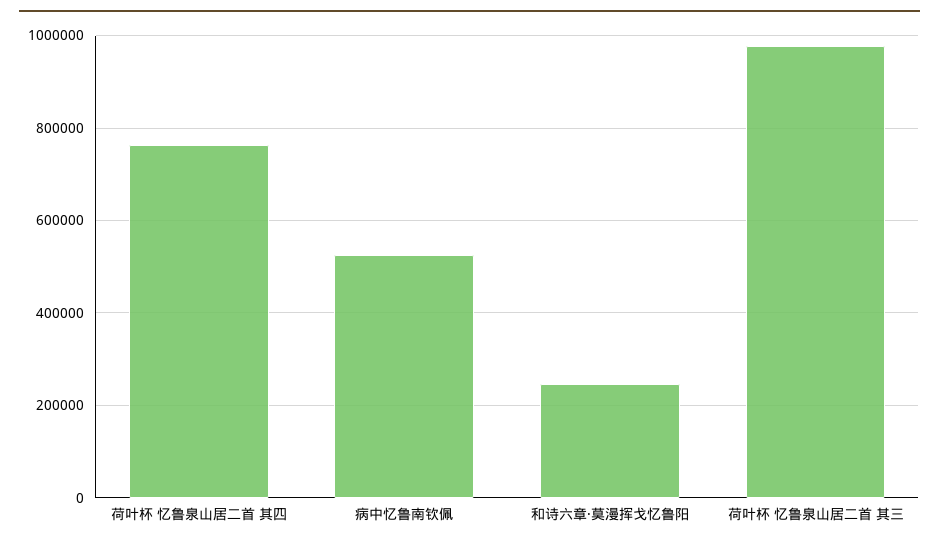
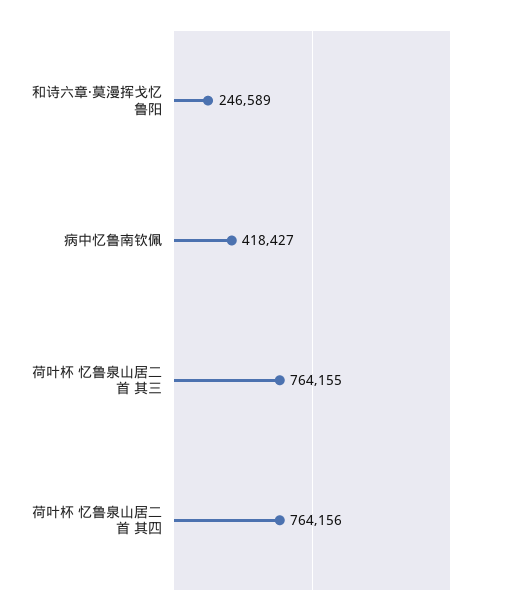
  {
    "荷叶杯 忆鲁泉山居二首 其四": 764156,
-   "病中忆鲁南钦佩": 520000,
+   "病中忆鲁南钦佩": 418427,
    "和诗六章·莫漫挥戈忆鲁阳": 246589,
-   "荷叶杯 忆鲁泉山居二首 其三": 980000
+   "荷叶杯 忆鲁泉山居二首 其三": 764155
  }

